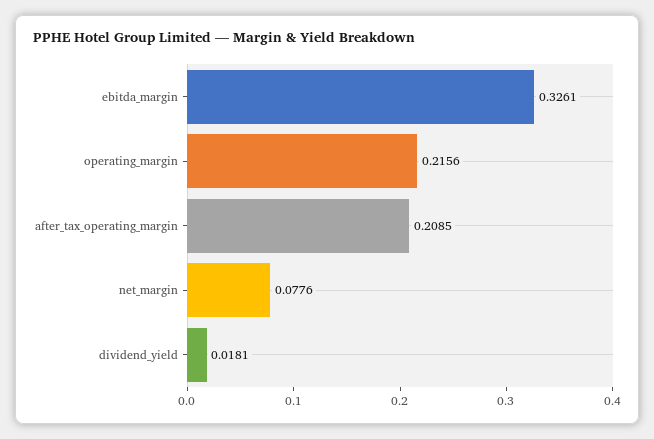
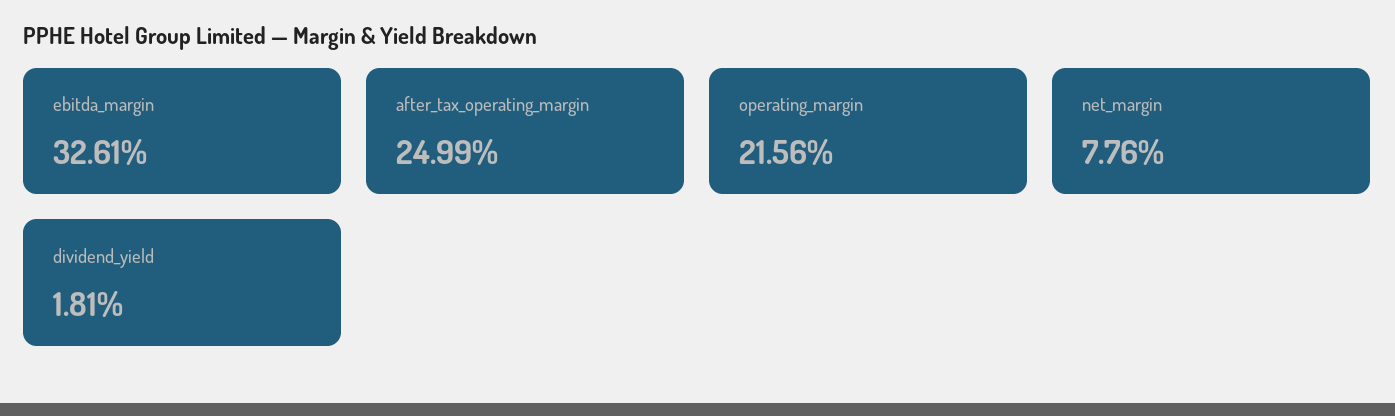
  {
    "ebitda_margin": 0.3261,
    "operating_margin": 0.2156,
-   "after_tax_operating_margin": 0.2085,
+   "after_tax_operating_margin": 0.2499,
    "net_margin": 0.0776,
    "dividend_yield": 0.0181
  }

